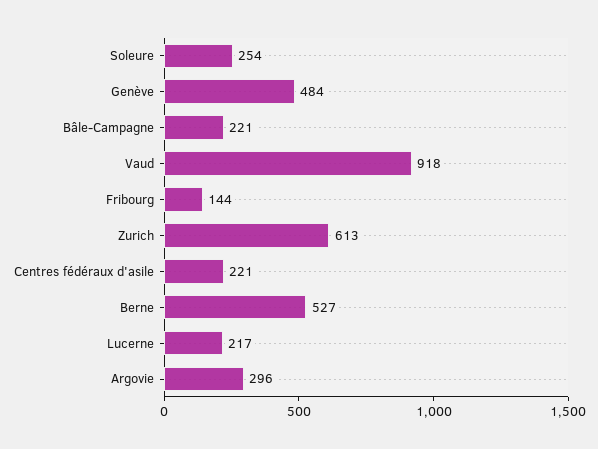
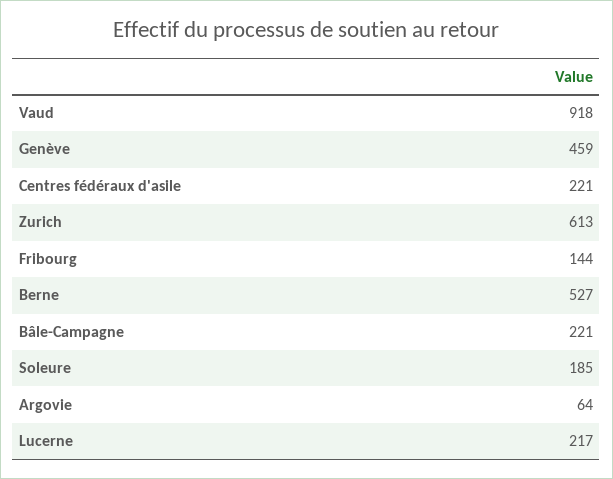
  {
-   "Soleure": 254,
+   "Soleure": 185,
-   "Genève": 484,
+   "Genève": 459,
    "Bâle-Campagne": 221,
    "Vaud": 918,
    "Fribourg": 144,
    "Zurich": 613,
    "Centres fédéraux d'asile": 221,
    "Berne": 527,
    "Lucerne": 217,
-   "Argovie": 296
+   "Argovie": 64
  }

